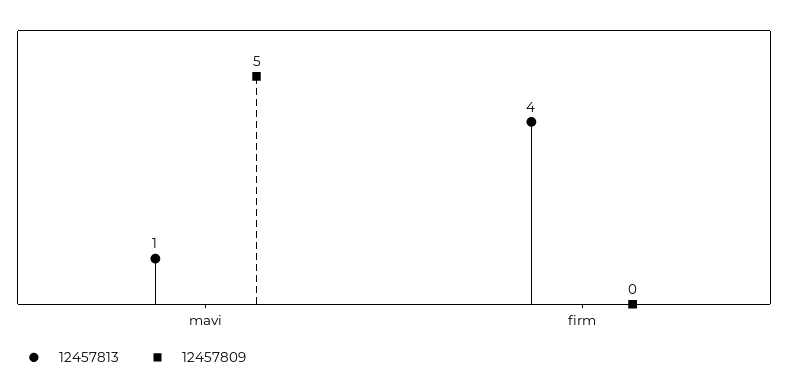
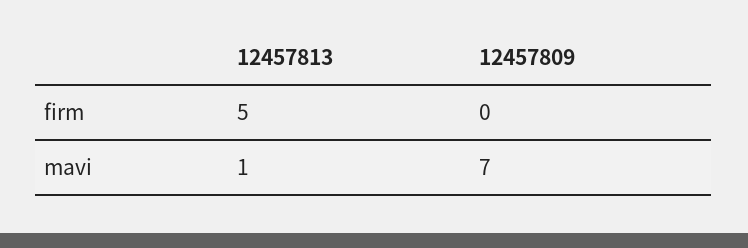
  {
    "12457813": {
      "mavi": 1,
-     "firm": 4
+     "firm": 5
    },
    "12457809": {
-     "mavi": 5,
+     "mavi": 7,
      "firm": 0
    }
  }

